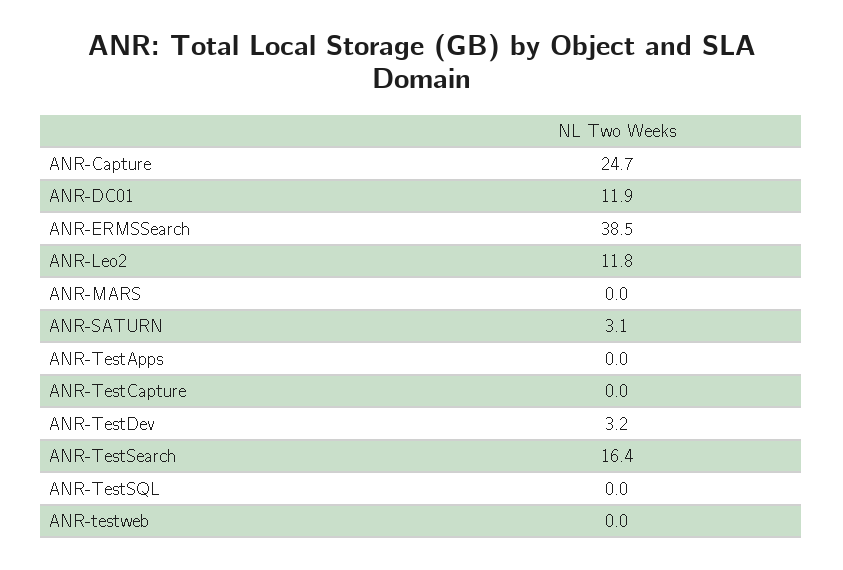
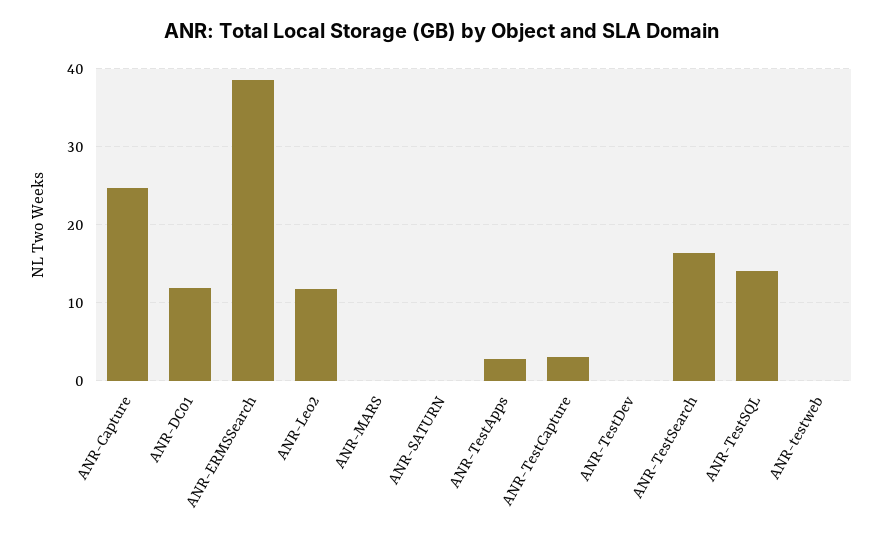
  {
    "ANR-Capture": 24.7,
    "ANR-DC01": 11.9,
    "ANR-ERMSSearch": 38.5,
    "ANR-Leo2": 11.8,
    "ANR-MARS": 0,
-   "ANR-SATURN": 3.1,
+   "ANR-SATURN": 0,
-   "ANR-TestApps": 0,
+   "ANR-TestApps": 3,
-   "ANR-TestCapture": 0,
+   "ANR-TestCapture": 3,
-   "ANR-TestDev": 3.2,
+   "ANR-TestDev": 0,
    "ANR-TestSearch": 16.4,
-   "ANR-TestSQL": 0,
+   "ANR-TestSQL": 14,
    "ANR-testweb": 0
  }

